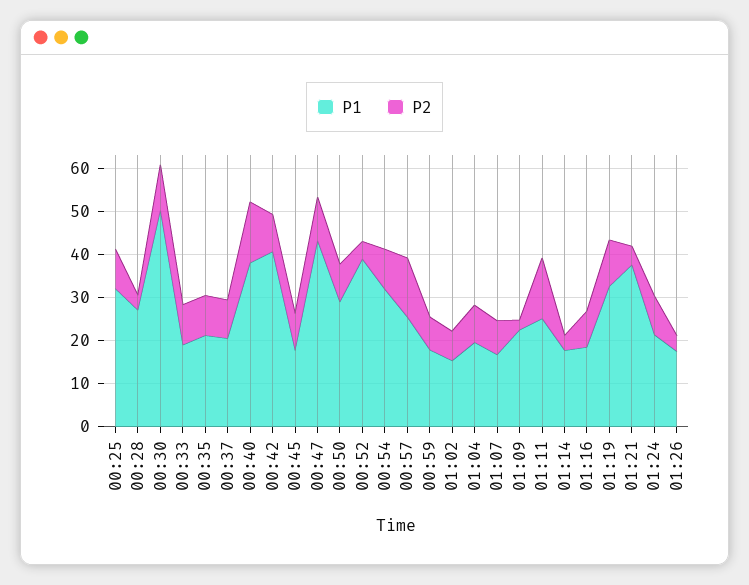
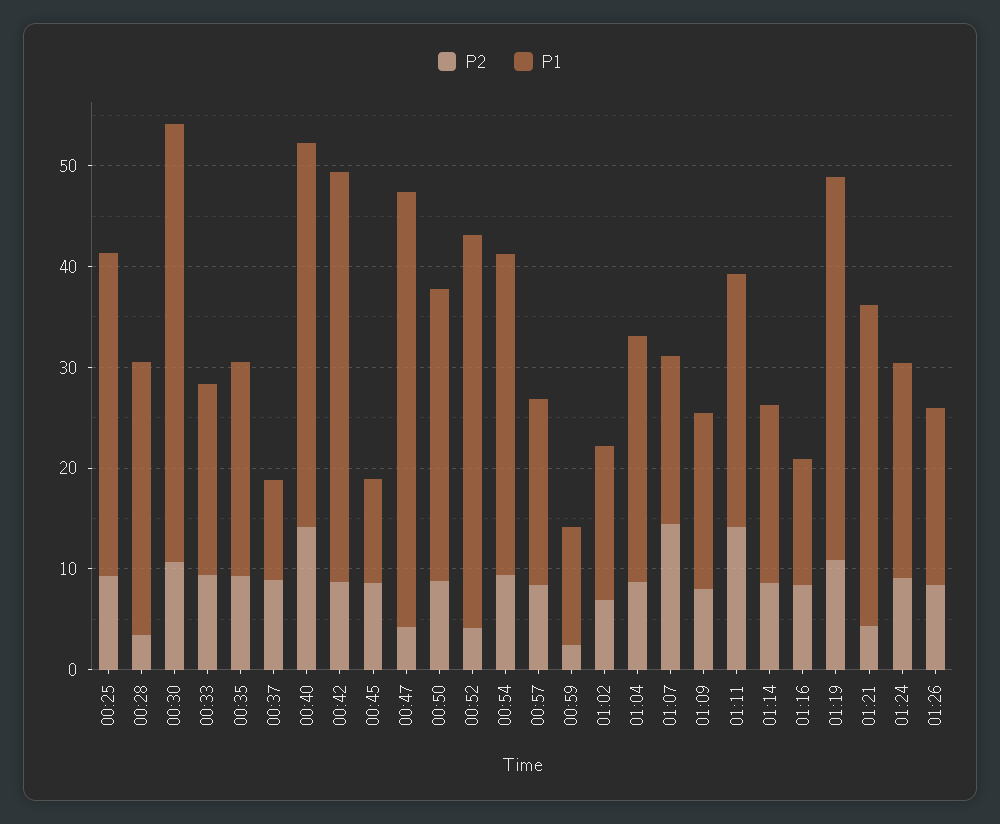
  {
    "P1": {
      "00:25": 32,
      "00:28": 28,
-     "00:30": 50,
+     "00:30": 44,
      "00:33": 20,
      "00:35": 22,
-     "00:37": 20,
+     "00:37": 10,
      "00:40": 38,
      "00:42": 40,
-     "00:45": 18,
+     "00:45": 10,
      "00:47": 44,
      "00:50": 30,
      "00:52": 38,
      "00:54": 32,
-     "00:57": 26,
+     "00:57": 18,
-     "00:59": 18,
+     "00:59": 12,
      "01:02": 16,
-     "01:04": 20,
+     "01:04": 24,
      "01:07": 16,
-     "01:09": 22,
+     "01:09": 18,
      "01:11": 26,
      "01:14": 18,
-     "01:16": 18,
+     "01:16": 12,
-     "01:19": 32,
+     "01:19": 38,
-     "01:21": 38,
+     "01:21": 32,
      "01:24": 22,
      "01:26": 18
    },
    "P2": {
      "00:25": 10,
      "00:28": 4,
      "00:30": 10,
      "00:33": 10,
      "00:35": 10,
      "00:37": 8,
      "00:40": 14,
      "00:42": 8,
      "00:45": 8,
-     "00:47": 10,
+     "00:47": 4,
      "00:50": 8,
      "00:52": 4,
      "00:54": 10,
-     "00:57": 14,
+     "00:57": 8,
-     "00:59": 8,
+     "00:59": 2,
      "01:02": 6,
      "01:04": 8,
-     "01:07": 8,
+     "01:07": 14,
-     "01:09": 2,
+     "01:09": 8,
      "01:11": 14,
-     "01:14": 4,
+     "01:14": 8,
      "01:16": 8,
      "01:19": 10,
      "01:21": 4,
      "01:24": 10,
-     "01:26": 4
+     "01:26": 8
    }
  }

